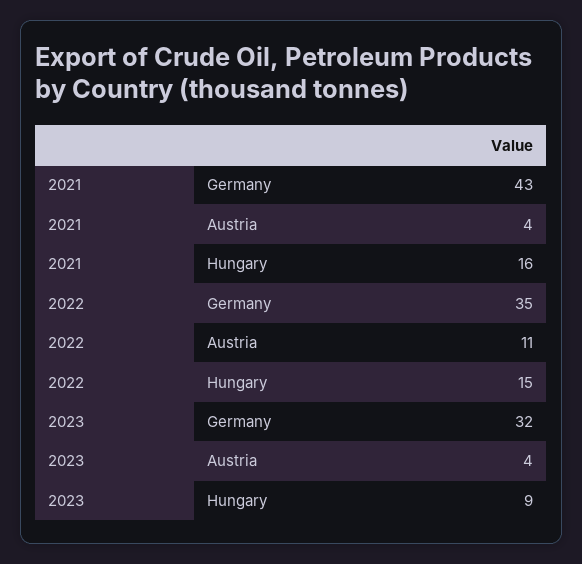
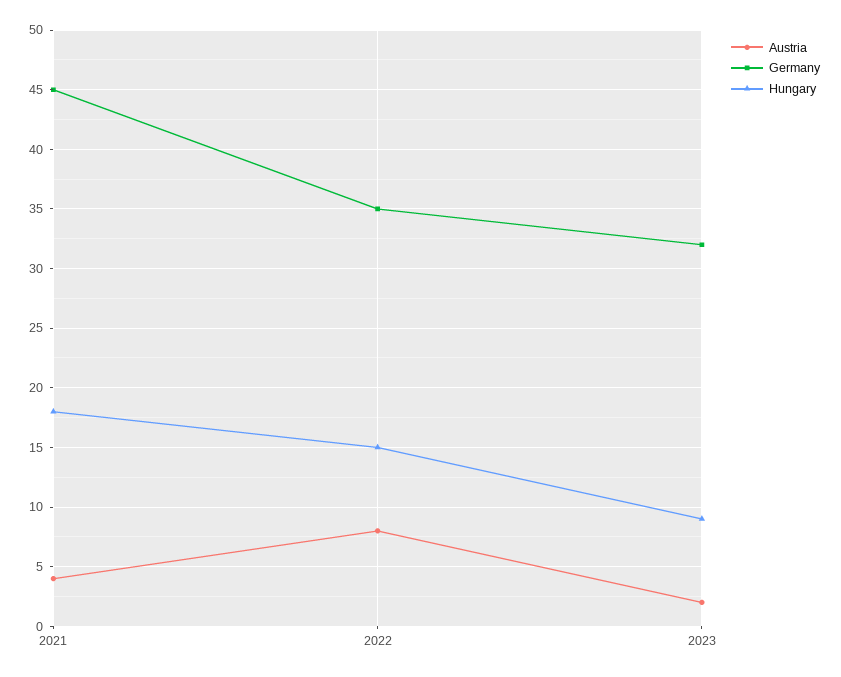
  {
    "Germany": {
-     "2021": 43,
+     "2021": 45,
      "2022": 35,
      "2023": 32
    },
    "Austria": {
      "2021": 4,
-     "2022": 11,
+     "2022": 8,
-     "2023": 4
+     "2023": 2
    },
    "Hungary": {
-     "2021": 16,
+     "2021": 18,
      "2022": 15,
      "2023": 9
    }
  }

